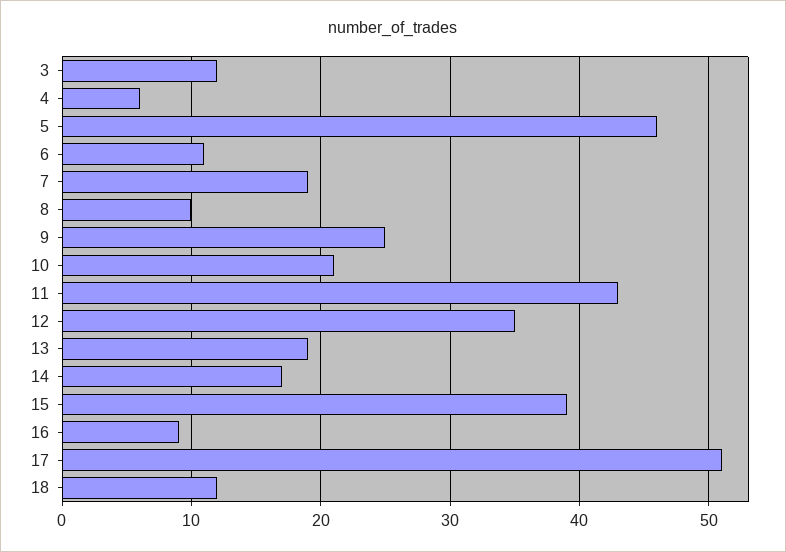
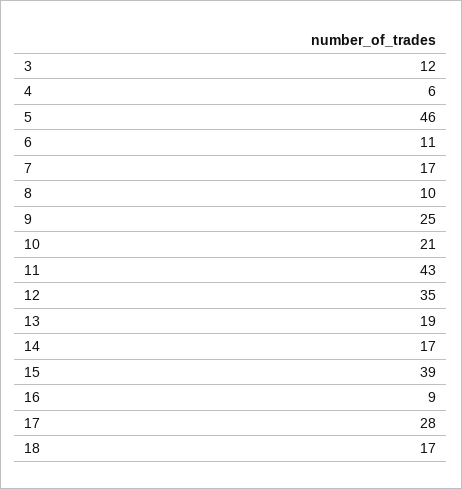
  {
    "3": 12,
    "4": 6,
    "5": 46,
    "6": 11,
-   "7": 19,
+   "7": 17,
    "8": 10,
    "9": 25,
    "10": 21,
    "11": 43,
    "12": 35,
    "13": 19,
    "14": 17,
    "15": 39,
    "16": 9,
-   "17": 51,
+   "17": 28,
-   "18": 12
+   "18": 17
  }

